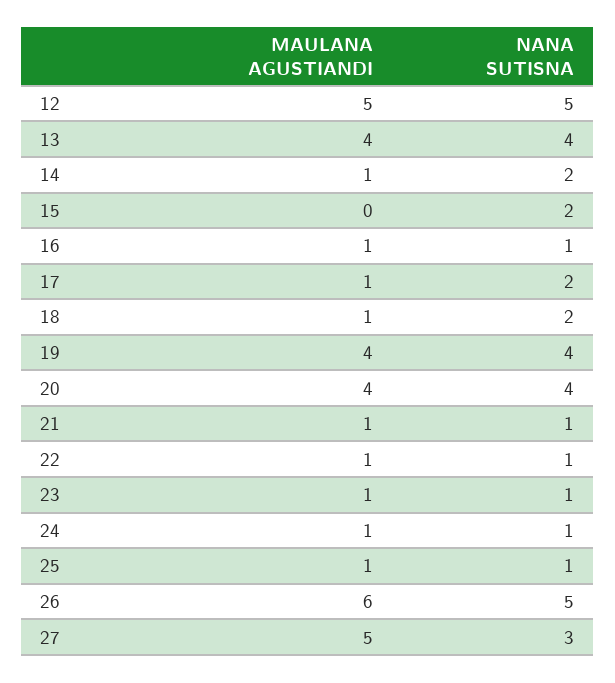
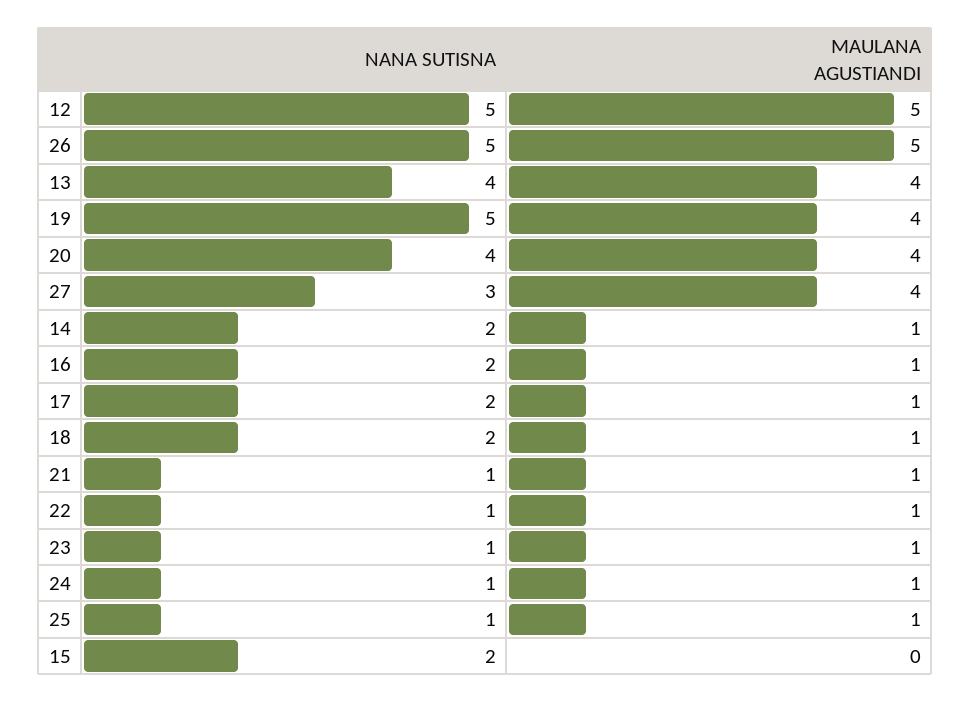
  {
    "MAULANA AGUSTIANDI": {
      "12": 5,
      "13": 4,
      "14": 1,
      "15": 0,
      "16": 1,
      "17": 1,
      "18": 1,
      "19": 4,
      "20": 4,
      "21": 1,
      "22": 1,
      "23": 1,
      "24": 1,
      "25": 1,
-     "26": 6,
+     "26": 5,
-     "27": 5
+     "27": 4
    },
    "NANA SUTISNA": {
      "12": 5,
      "13": 4,
      "14": 2,
      "15": 2,
-     "16": 1,
+     "16": 2,
      "17": 2,
      "18": 2,
-     "19": 4,
+     "19": 5,
      "20": 4,
      "21": 1,
      "22": 1,
      "23": 1,
      "24": 1,
      "25": 1,
      "26": 5,
      "27": 3
    }
  }

